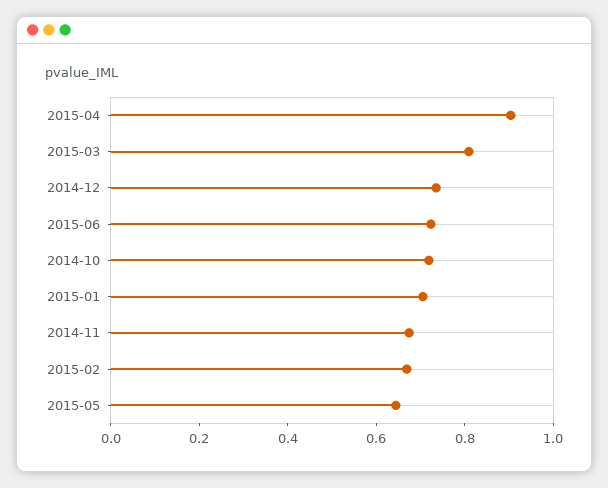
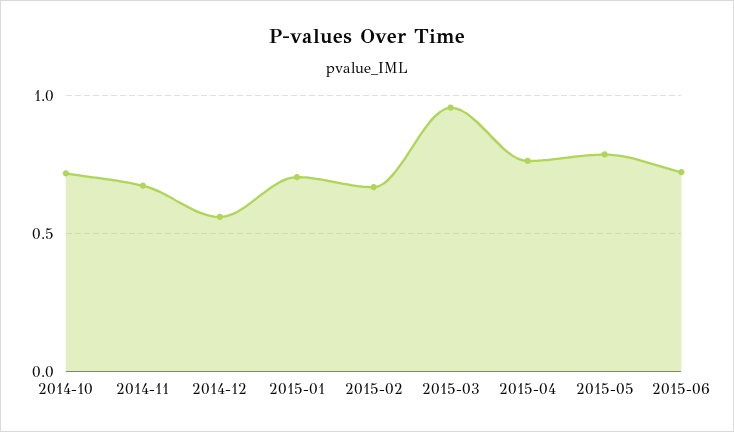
  {
-   "2015-04": 0.9,
+   "2015-04": 0.75,
-   "2015-03": 0.8,
+   "2015-03": 0.95,
-   "2014-12": 0.75,
+   "2014-12": 0.55,
    "2015-06": 0.7,
    "2014-10": 0.7,
    "2015-01": 0.7,
    "2014-11": 0.65,
    "2015-02": 0.65,
-   "2015-05": 0.65
+   "2015-05": 0.8
  }

